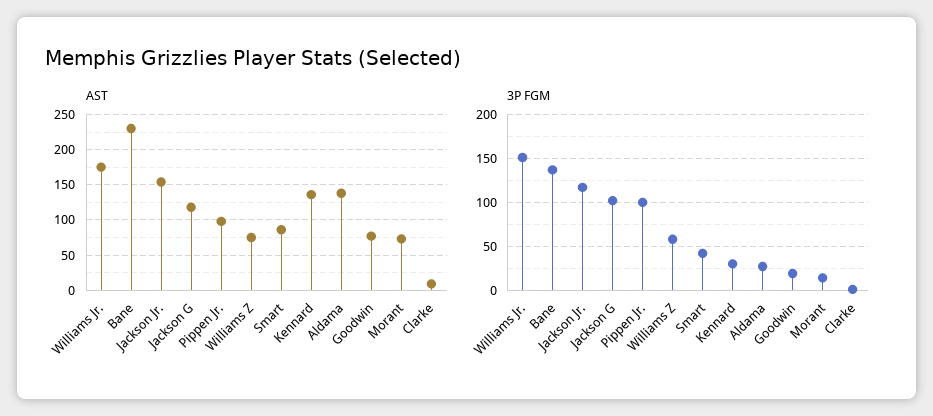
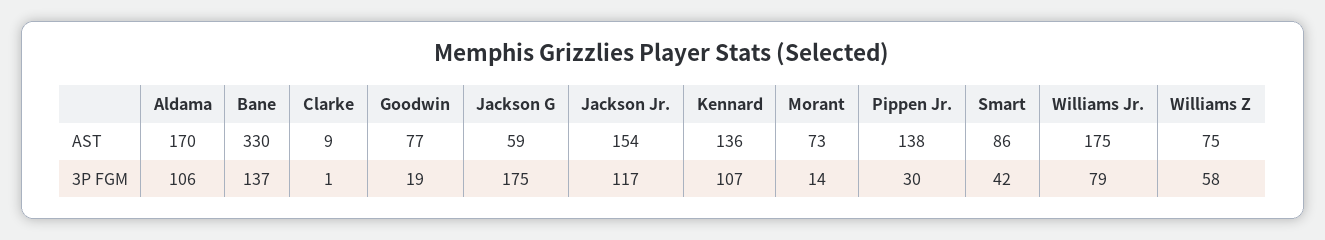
  {
    "AST": {
      "Williams Jr.": 175,
-     "Bane": 230,
+     "Bane": 330,
      "Jackson Jr.": 154,
-     "Jackson G": 120,
+     "Jackson G": 59,
-     "Pippen Jr.": 100,
+     "Pippen Jr.": 138,
      "Williams Z": 75,
      "Smart": 86,
      "Kennard": 136,
-     "Aldama": 140,
+     "Aldama": 170,
      "Goodwin": 77,
      "Morant": 73,
      "Clarke": 9
    },
    "3P FGM": {
-     "Williams Jr.": 150,
+     "Williams Jr.": 79,
      "Bane": 137,
      "Jackson Jr.": 117,
-     "Jackson G": 100,
+     "Jackson G": 175,
-     "Pippen Jr.": 100,
+     "Pippen Jr.": 30,
      "Williams Z": 58,
      "Smart": 42,
-     "Kennard": 30,
+     "Kennard": 107,
-     "Aldama": 30,
+     "Aldama": 106,
      "Goodwin": 19,
      "Morant": 14,
      "Clarke": 1
    }
  }

